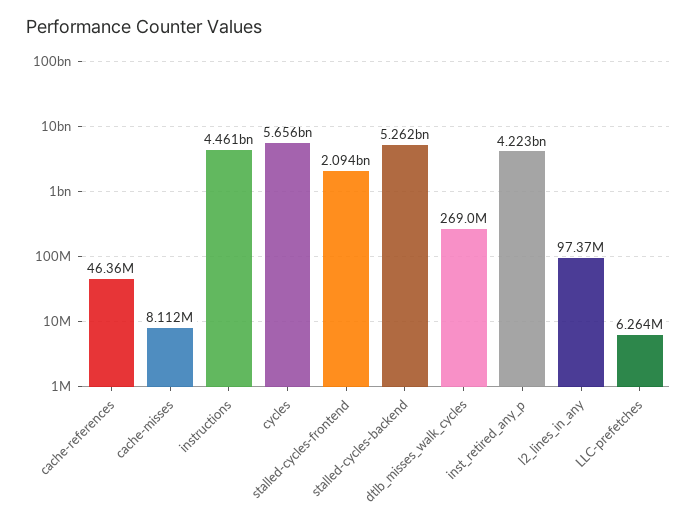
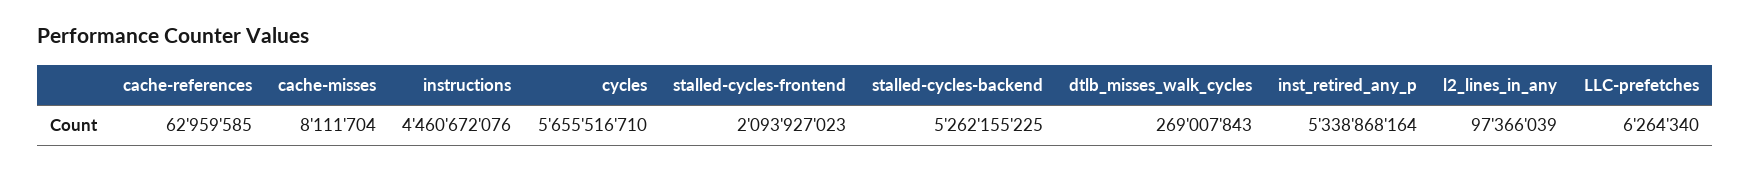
  {
-   "cache-references": 46360000,
+   "cache-references": 62959585,
    "cache-misses": 8111704,
    "instructions": 4460672076,
    "cycles": 5655516710,
    "stalled-cycles-frontend": 2093927023,
    "stalled-cycles-backend": 5262155225,
    "dtlb_misses_walk_cycles": 269007843,
-   "inst_retired_any_p": 4223000000,
+   "inst_retired_any_p": 5338868164,
    "l2_lines_in_any": 97366039,
    "LLC-prefetches": 6264340
  }

